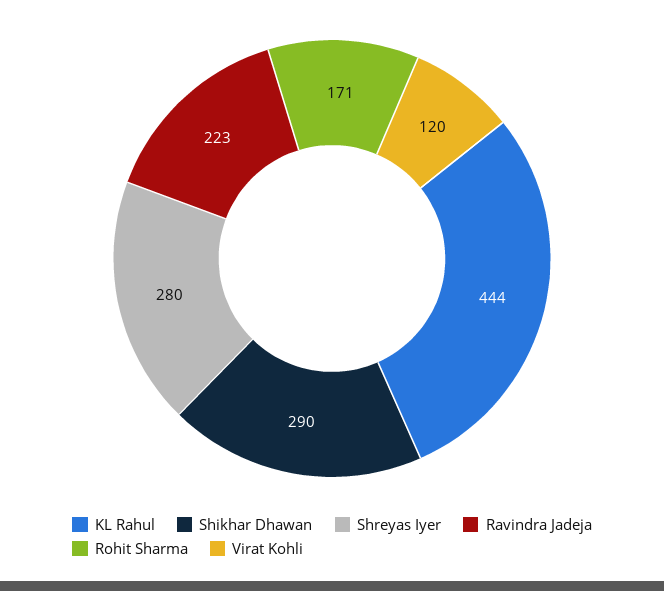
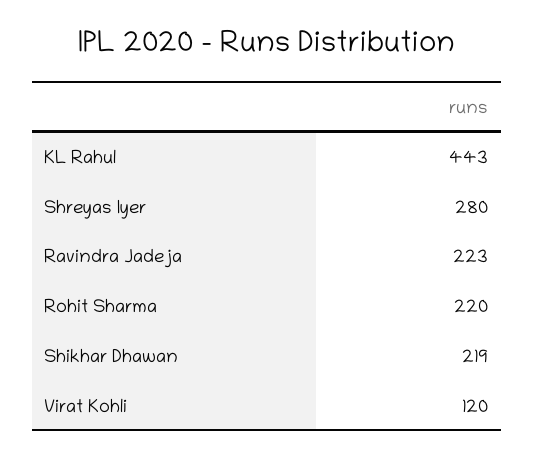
  {
-   "KL Rahul": 444,
+   "KL Rahul": 443,
-   "Shikhar Dhawan": 290,
+   "Shikhar Dhawan": 219,
    "Shreyas Iyer": 280,
    "Ravindra Jadeja": 223,
-   "Rohit Sharma": 171,
+   "Rohit Sharma": 220,
    "Virat Kohli": 120
  }

